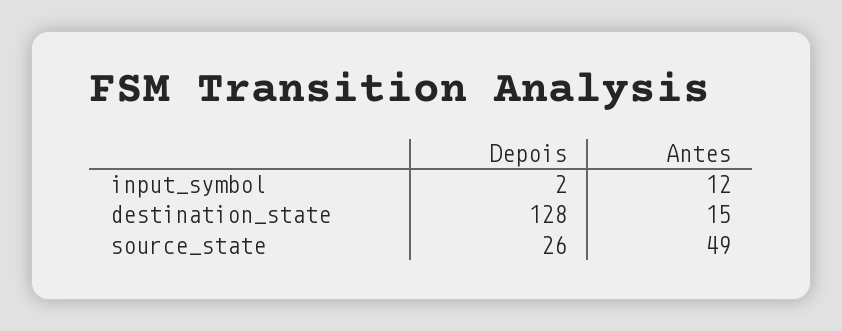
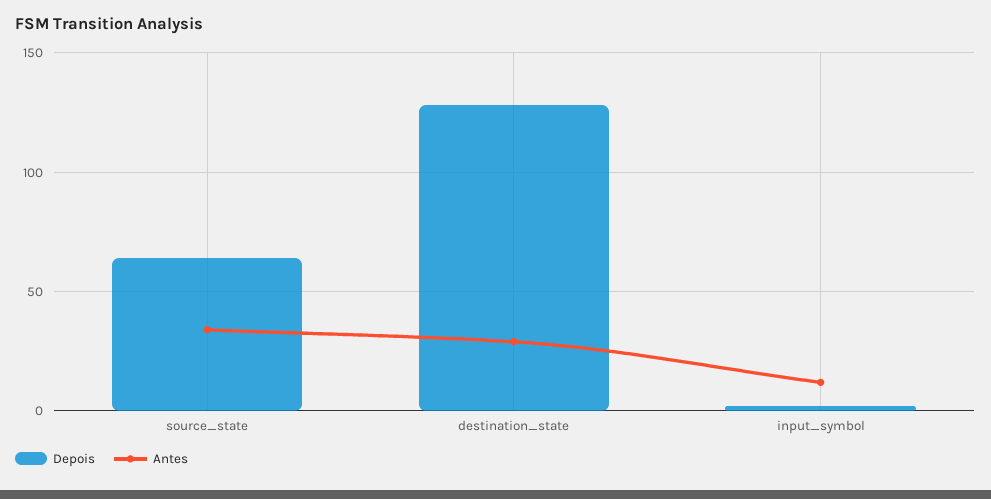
  {
    "Depois": {
      "input_symbol": 2,
      "destination_state": 128,
-     "source_state": 26
+     "source_state": 65
    },
    "Antes": {
      "input_symbol": 12,
-     "destination_state": 15,
+     "destination_state": 30,
-     "source_state": 49
+     "source_state": 35
    }
  }

